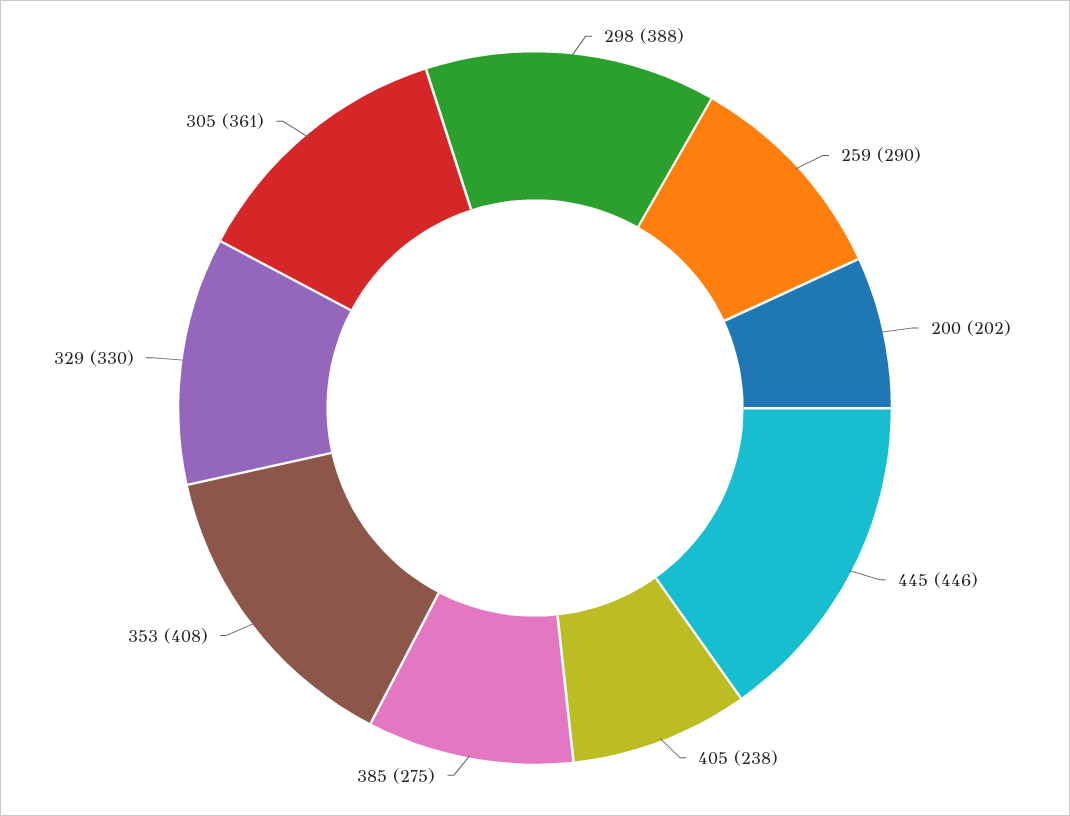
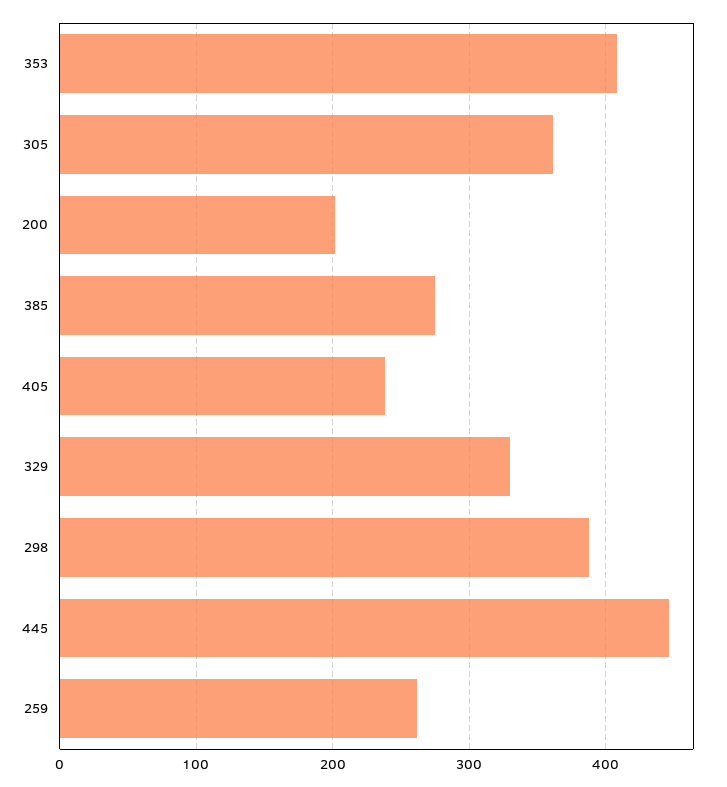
  {
    "298": 388,
-   "259": 290,
+   "259": 260,
    "200": 202,
    "445": 446,
    "405": 238,
    "385": 275,
    "353": 408,
    "329": 330,
    "305": 361
  }

